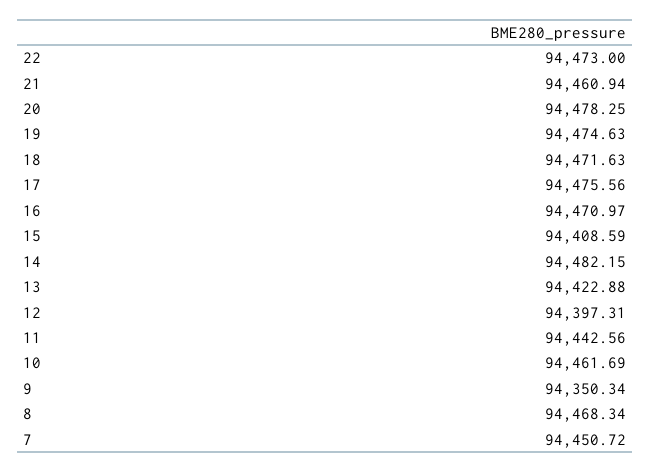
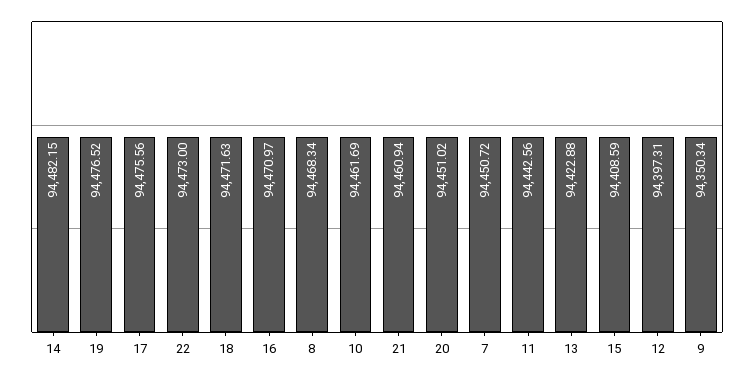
  {
    "22": 94473,
    "21": 94460.94,
-   "20": 94478.25,
+   "20": 94451.02,
-   "19": 94474.63,
+   "19": 94476.52,
    "18": 94471.63,
    "17": 94475.56,
    "16": 94470.97,
    "15": 94408.59,
    "14": 94482.15,
    "13": 94422.88,
    "12": 94397.31,
    "11": 94442.56,
    "10": 94461.69,
    "9": 94350.34,
    "8": 94468.34,
    "7": 94450.72
  }

